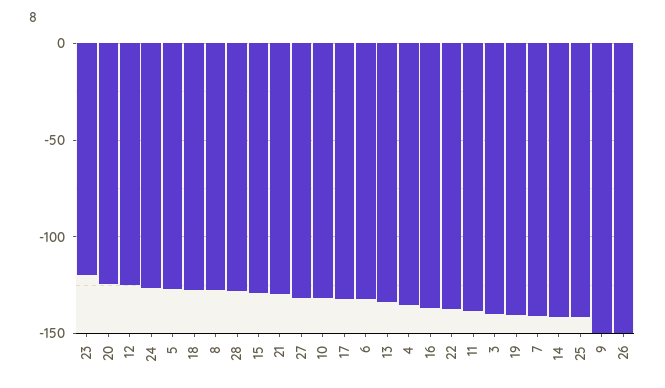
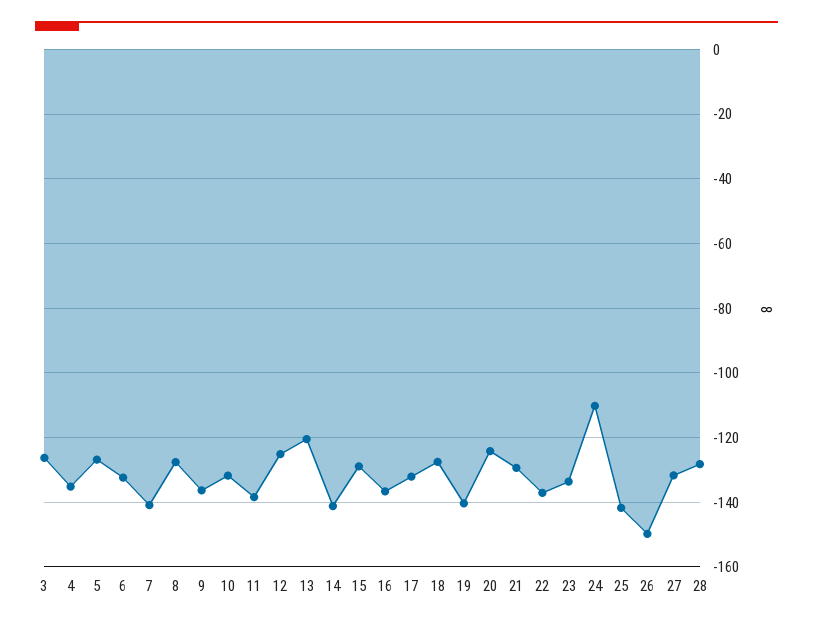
  {
-   "23": -120,
+   "23": -134,
    "20": -124,
    "12": -126,
-   "24": -125,
+   "24": -110,
    "5": -126,
    "18": -128,
    "8": -128,
    "28": -128,
    "15": -128,
    "21": -130,
    "27": -132,
    "10": -132,
    "17": -132,
    "6": -132,
-   "13": -135,
+   "13": -120,
    "4": -136,
    "16": -136,
    "22": -138,
    "11": -138,
-   "3": -140,
+   "3": -126,
    "19": -140,
    "7": -140,
    "14": -142,
    "25": -142,
-   "9": -150,
+   "9": -136,
    "26": -150
  }

